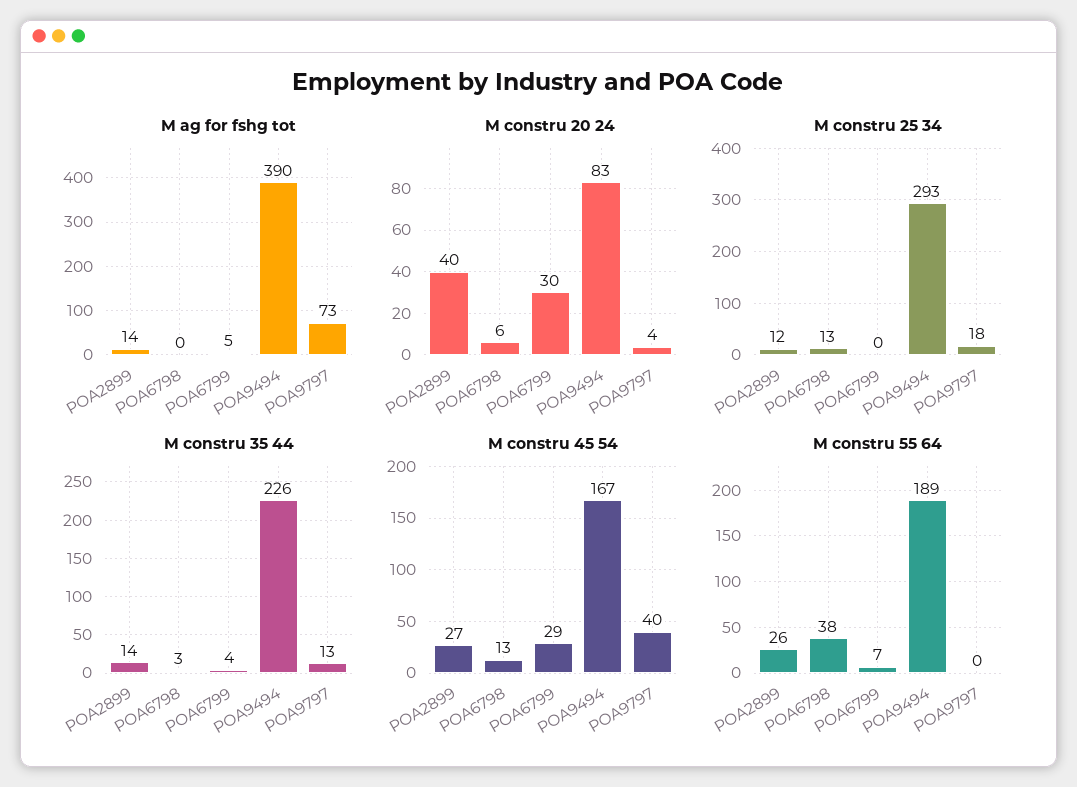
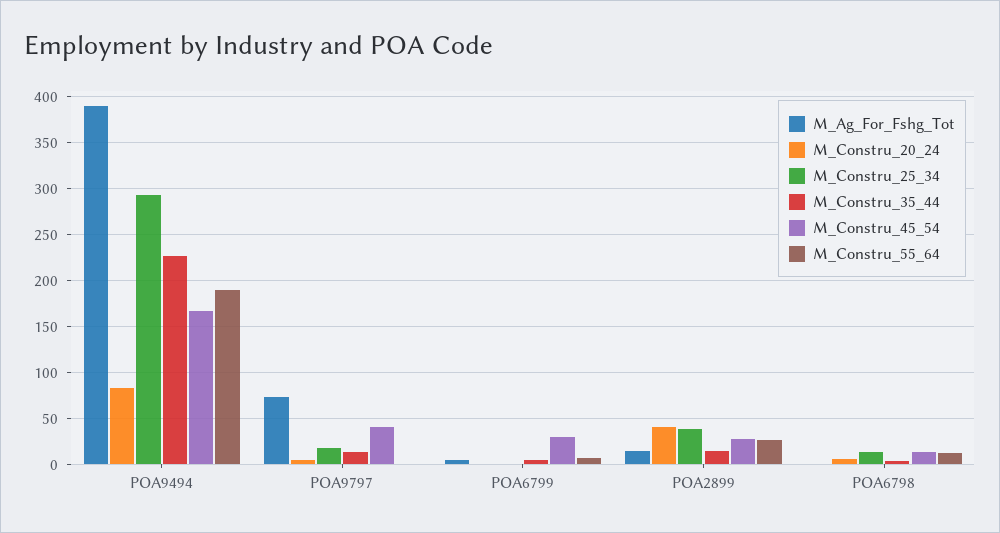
  {
    "M ag for fshg tot": {
      "POA2899": 14,
      "POA6798": 0,
      "POA6799": 5,
      "POA9494": 390,
      "POA9797": 73
    },
    "M constru 20 24": {
      "POA2899": 40,
      "POA6798": 6,
-     "POA6799": 30,
+     "POA6799": 0,
      "POA9494": 83,
      "POA9797": 4
    },
    "M constru 25 34": {
-     "POA2899": 12,
+     "POA2899": 40,
      "POA6798": 13,
      "POA6799": 0,
      "POA9494": 293,
      "POA9797": 18
    },
    "M constru 35 44": {
      "POA2899": 14,
      "POA6798": 3,
      "POA6799": 4,
      "POA9494": 226,
      "POA9797": 13
    },
    "M constru 45 54": {
      "POA2899": 27,
      "POA6798": 13,
      "POA6799": 29,
      "POA9494": 167,
      "POA9797": 40
    },
    "M constru 55 64": {
      "POA2899": 26,
-     "POA6798": 38,
+     "POA6798": 10,
      "POA6799": 7,
      "POA9494": 189,
      "POA9797": 0
    }
  }

